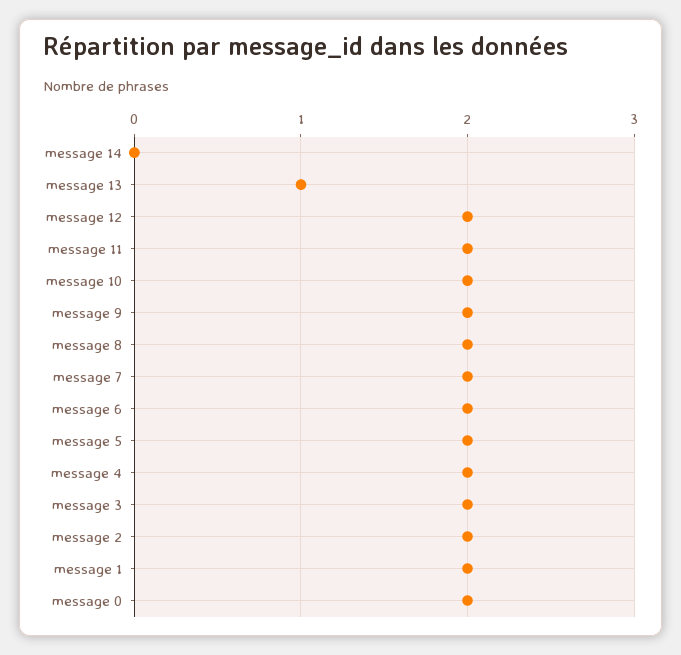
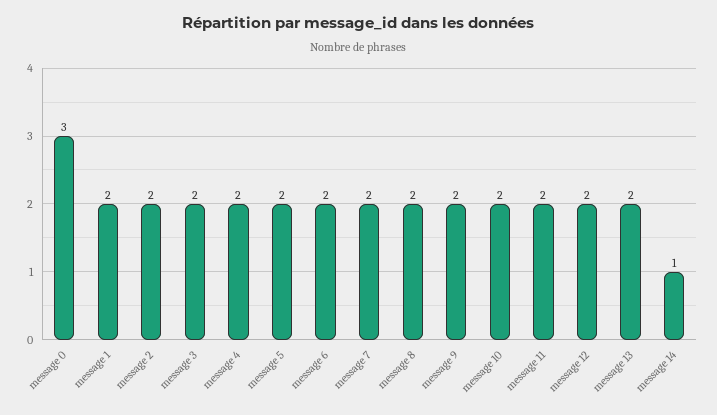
  {
-   "message 14": 0,
+   "message 14": 1,
-   "message 13": 1,
+   "message 13": 2,
    "message 12": 2,
    "message 11": 2,
    "message 10": 2,
    "message 9": 2,
    "message 8": 2,
    "message 7": 2,
    "message 6": 2,
    "message 5": 2,
    "message 4": 2,
    "message 3": 2,
    "message 2": 2,
    "message 1": 2,
-   "message 0": 2
+   "message 0": 3
  }

